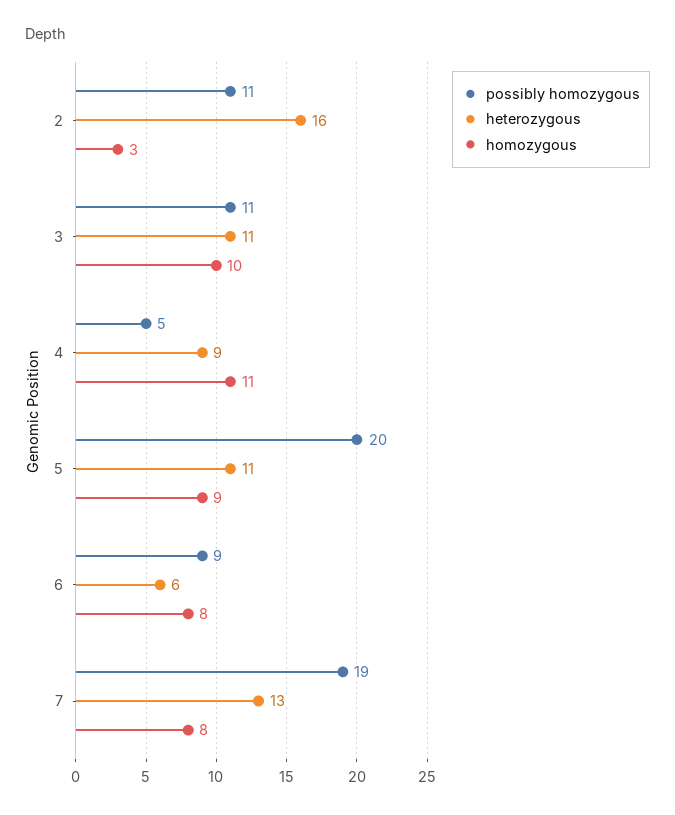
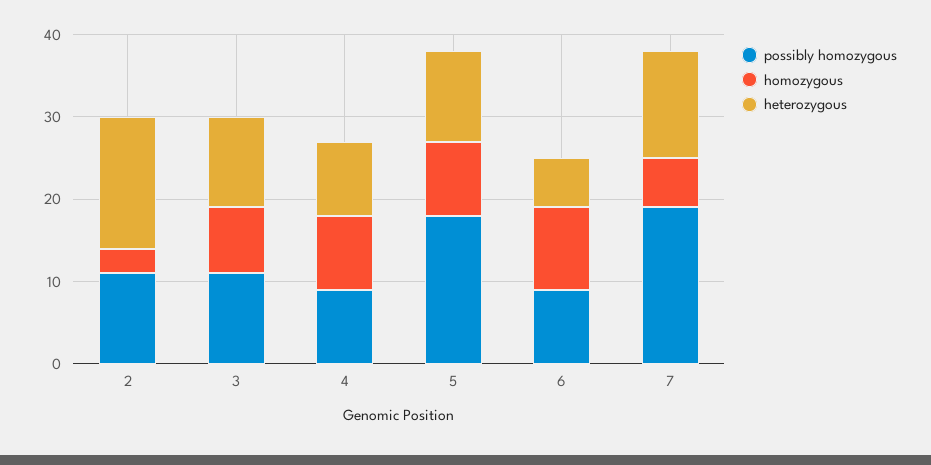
  {
    "possibly homozygous": {
      "2": 11,
      "3": 11,
-     "4": 5,
+     "4": 9,
-     "5": 20,
+     "5": 18,
      "6": 9,
      "7": 19
    },
    "heterozygous": {
      "2": 16,
      "3": 11,
      "4": 9,
      "5": 11,
      "6": 6,
      "7": 13
    },
    "homozygous": {
      "2": 3,
-     "3": 10,
+     "3": 8,
-     "4": 11,
+     "4": 9,
      "5": 9,
-     "6": 8,
+     "6": 10,
-     "7": 8
+     "7": 6
    }
  }

